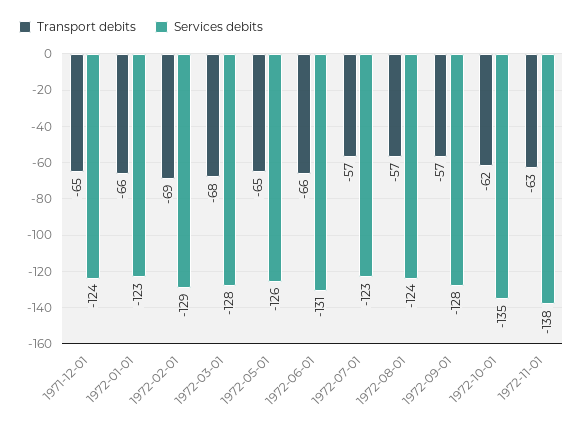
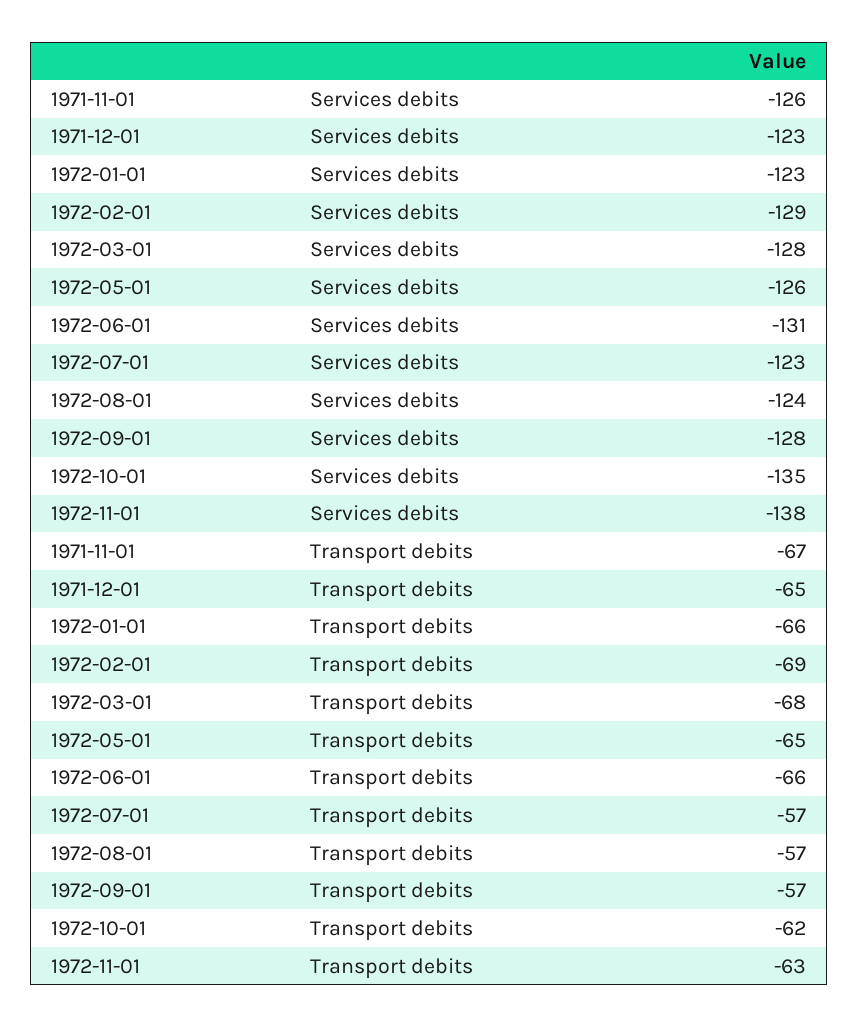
  {
    "Transport debits": {
      "1971-12-01": -65,
      "1972-01-01": -66,
      "1972-02-01": -69,
      "1972-03-01": -68,
      "1972-05-01": -65,
      "1972-06-01": -66,
      "1972-07-01": -57,
      "1972-08-01": -57,
      "1972-09-01": -57,
      "1972-10-01": -62,
-     "1972-11-01": -63
+     "1972-11-01": -63,
+     "1971-11-01": -67
    },
    "Services debits": {
-     "1971-12-01": -124,
+     "1971-12-01": -123,
      "1972-01-01": -123,
      "1972-02-01": -129,
      "1972-03-01": -128,
      "1972-05-01": -126,
      "1972-06-01": -131,
      "1972-07-01": -123,
      "1972-08-01": -124,
      "1972-09-01": -128,
      "1972-10-01": -135,
-     "1972-11-01": -138
+     "1972-11-01": -138,
+     "1971-11-01": -126
    }
  }

